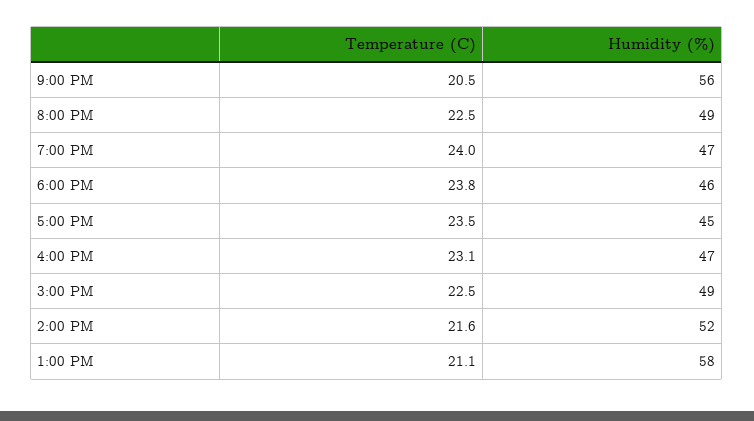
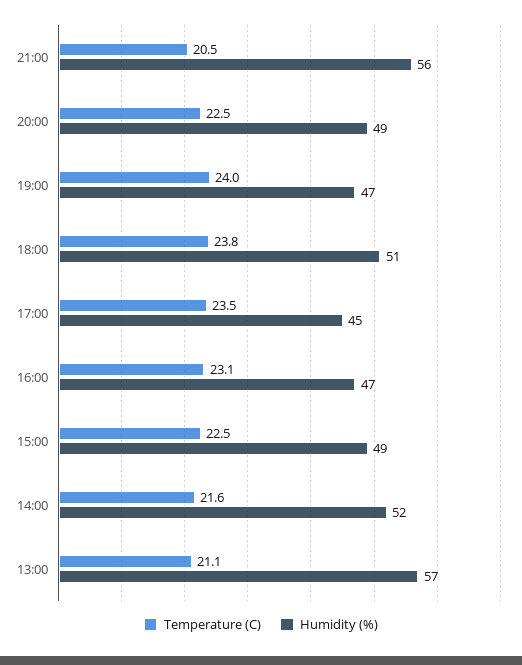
  {
    "Temperature (C)": {
      "9:00 PM": 20.5,
      "8:00 PM": 22.5,
      "7:00 PM": 24,
      "6:00 PM": 23.8,
      "5:00 PM": 23.5,
      "4:00 PM": 23.1,
      "3:00 PM": 22.5,
      "2:00 PM": 21.6,
      "1:00 PM": 21.1
    },
    "Humidity (%)": {
      "9:00 PM": 56,
      "8:00 PM": 49,
      "7:00 PM": 47,
-     "6:00 PM": 46,
+     "6:00 PM": 51,
      "5:00 PM": 45,
      "4:00 PM": 47,
      "3:00 PM": 49,
      "2:00 PM": 52,
-     "1:00 PM": 58
+     "1:00 PM": 57
    }
  }

